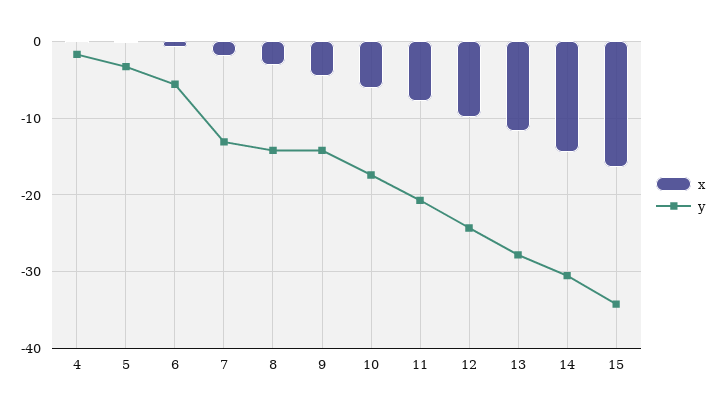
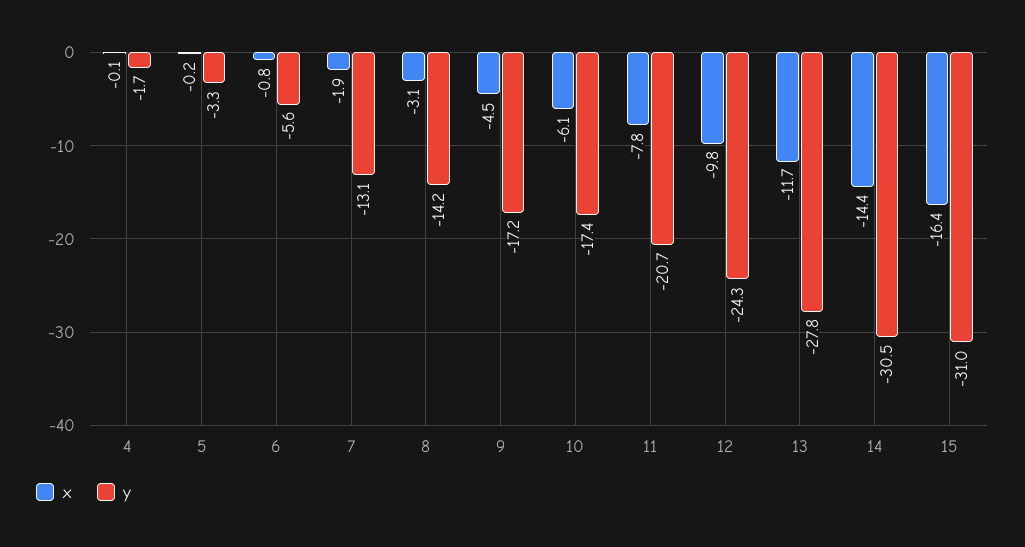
  {
    "x": {
      "4": -0.1,
      "5": -0.2,
      "6": -0.8,
      "7": -1.9,
      "8": -3.1,
      "9": -4.5,
      "10": -6.1,
      "11": -7.8,
      "12": -9.8,
      "13": -11.7,
      "14": -14.4,
      "15": -16.4
    },
    "y": {
      "4": -1.7,
      "5": -3.3,
      "6": -5.6,
      "7": -13.1,
      "8": -14.2,
-     "9": -14,
+     "9": -17.2,
      "10": -17.4,
      "11": -20.7,
      "12": -24.3,
      "13": -27.8,
      "14": -30.5,
-     "15": -34
+     "15": -31
    }
  }

